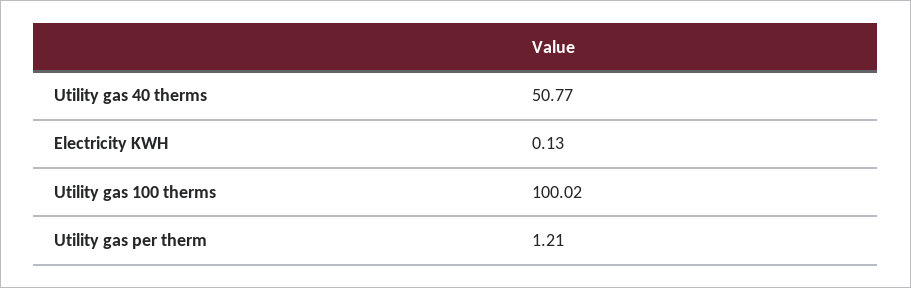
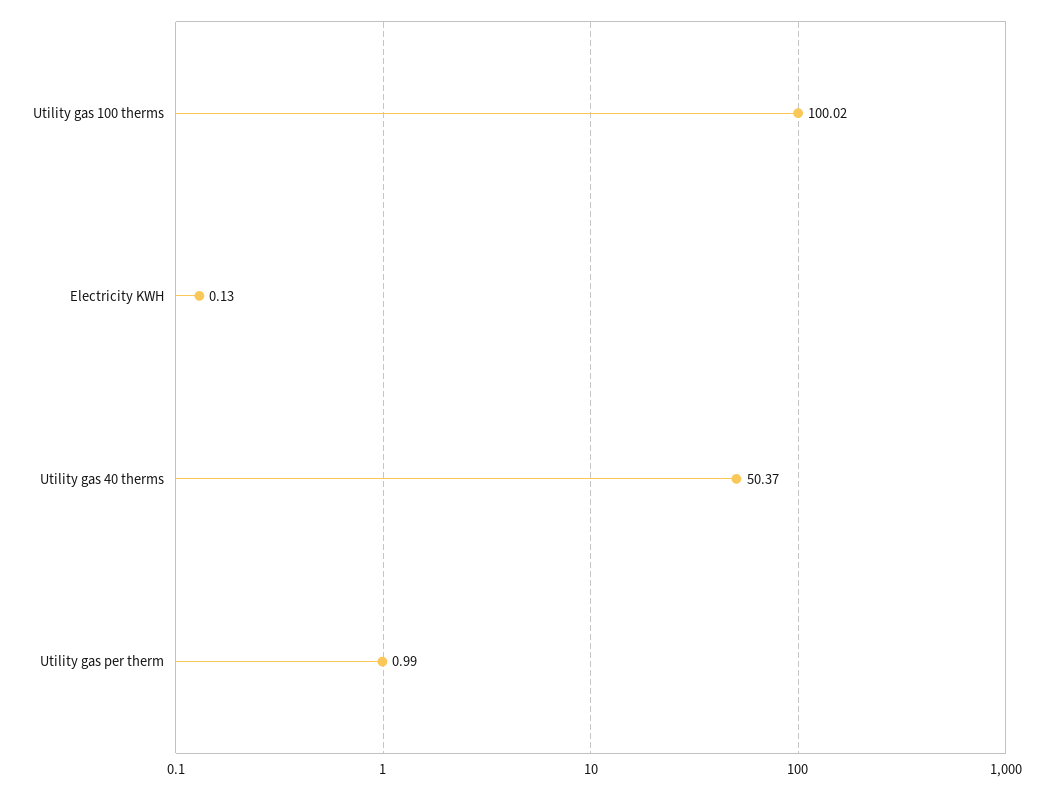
  {
-   "Utility gas 40 therms": 50.77,
+   "Utility gas 40 therms": 50.37,
    "Electricity KWH": 0.13,
    "Utility gas 100 therms": 100.02,
-   "Utility gas per therm": 1.21
+   "Utility gas per therm": 0.99
  }

